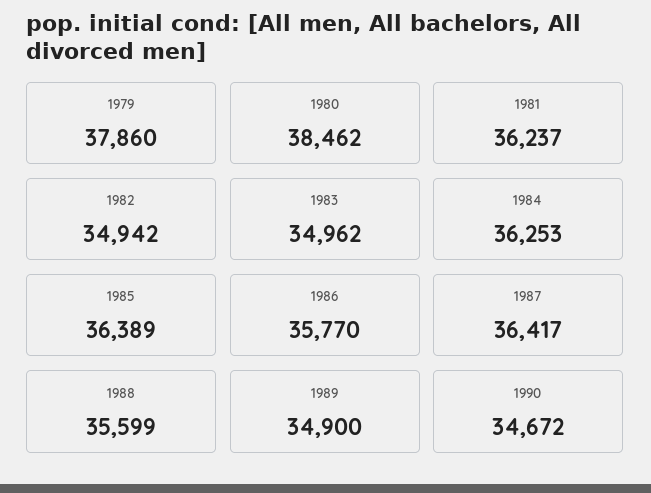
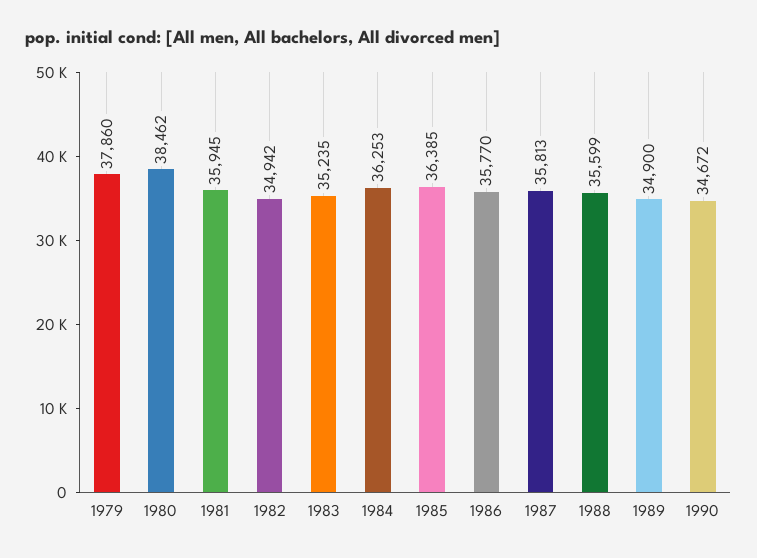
  {
    "1979": 37860,
    "1980": 38462,
-   "1981": 36237,
+   "1981": 35945,
    "1982": 34942,
-   "1983": 34962,
+   "1983": 35235,
    "1984": 36253,
-   "1985": 36389,
+   "1985": 36385,
    "1986": 35770,
-   "1987": 36417,
+   "1987": 35813,
    "1988": 35599,
    "1989": 34900,
    "1990": 34672
  }

